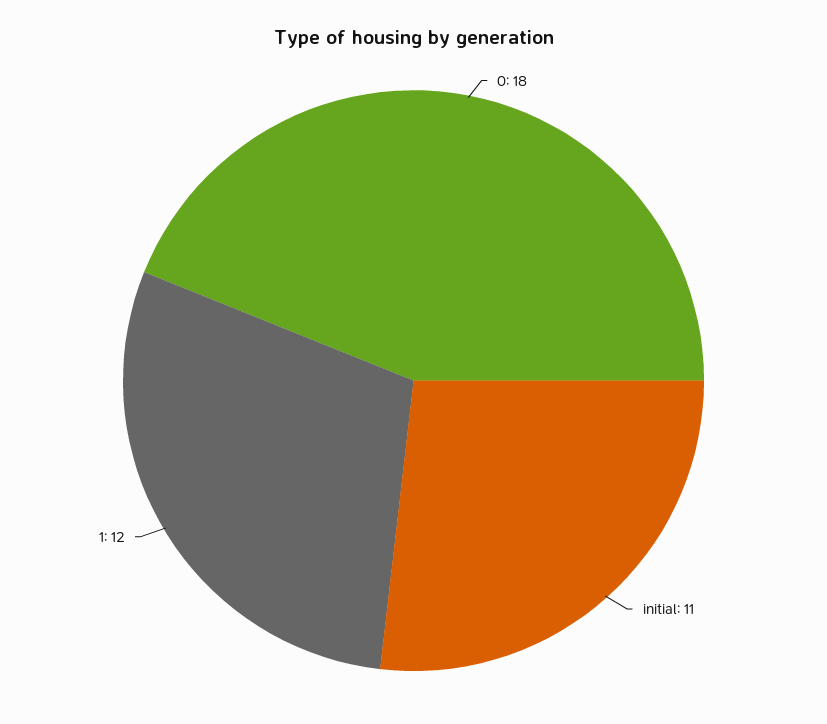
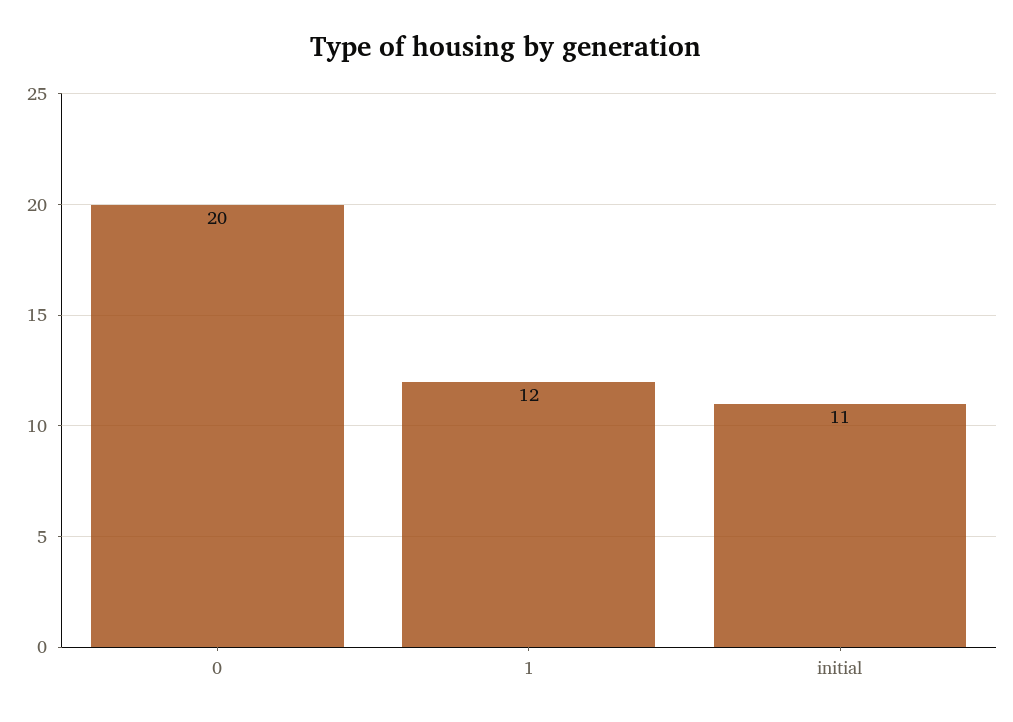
  {
-   "0": 18,
+   "0": 20,
    "initial": 11,
    "1": 12
  }

